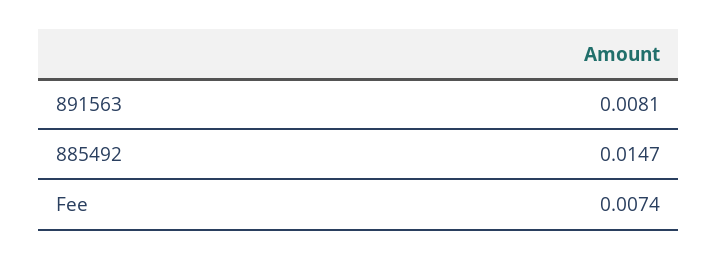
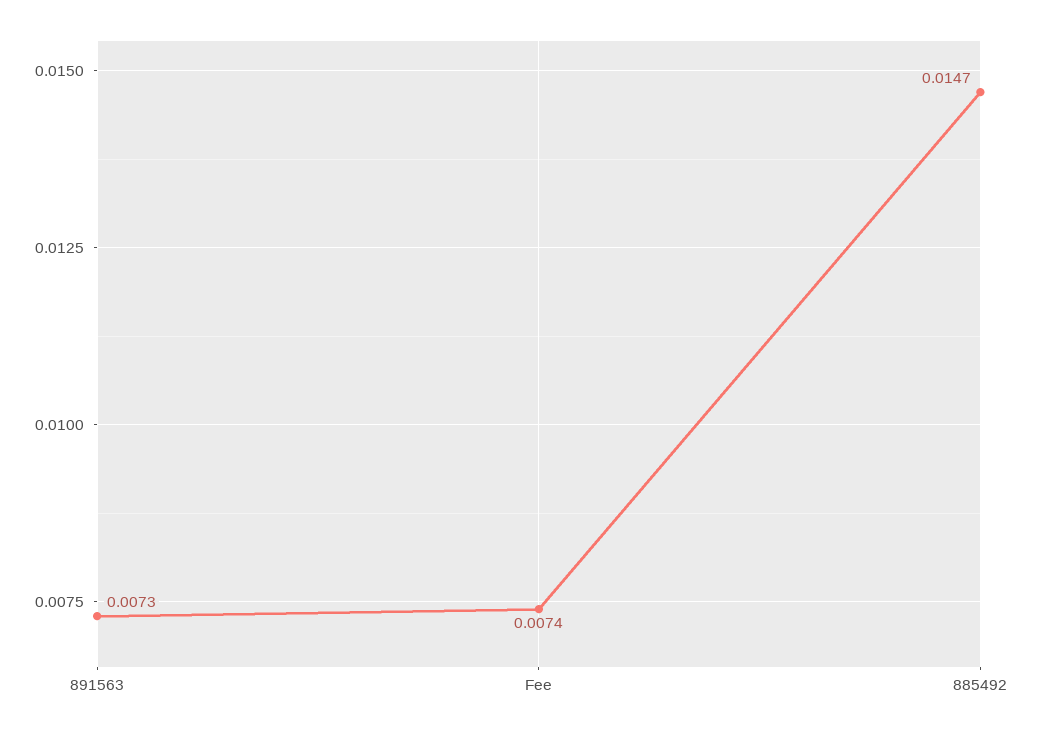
  {
-   "891563": 0.0081,
+   "891563": 0.0073,
    "885492": 0.0147,
    "Fee": 0.0074
  }

